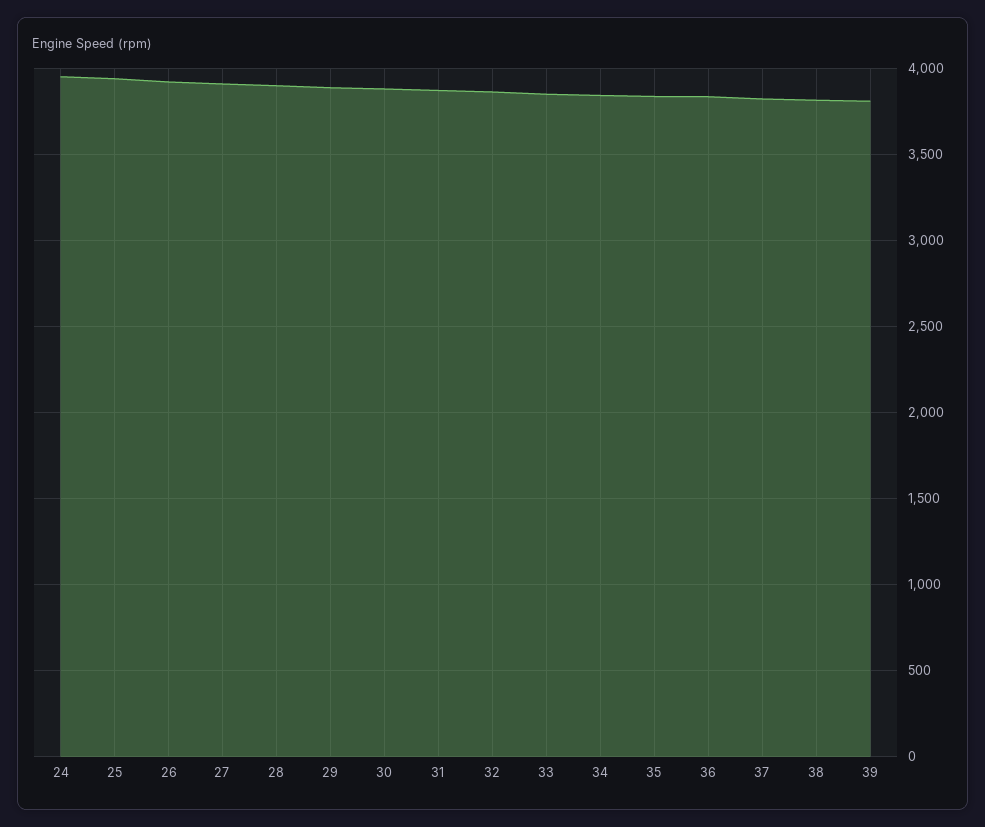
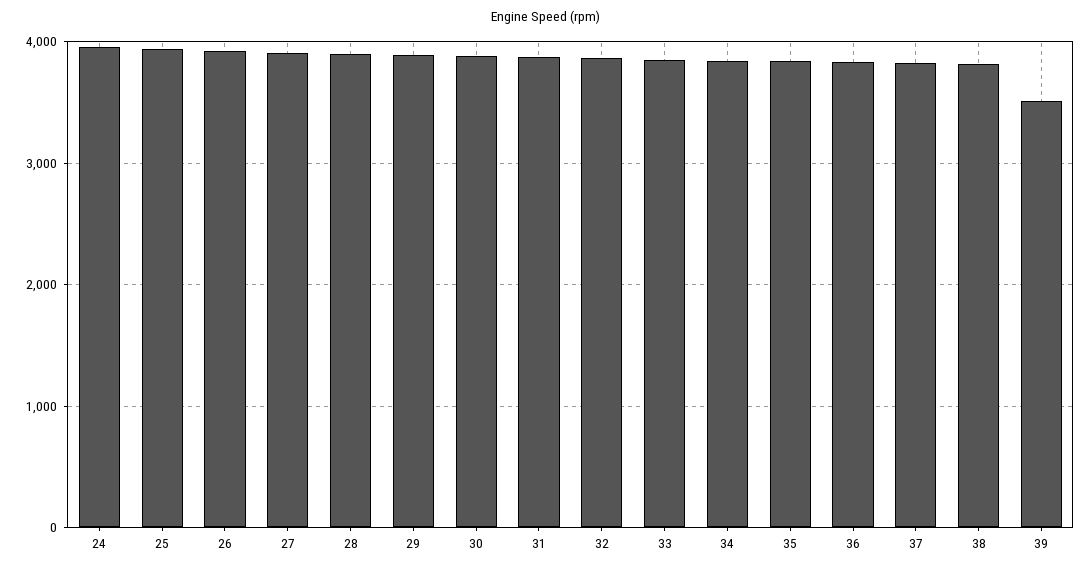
  {
    "24": 3950,
    "25": 3950,
    "26": 3900,
    "27": 3900,
    "28": 3900,
    "29": 3900,
    "30": 3900,
    "31": 3850,
    "32": 3850,
    "33": 3850,
    "34": 3850,
    "35": 3850,
    "36": 3850,
    "37": 3800,
    "38": 3800,
-   "39": 3800
+   "39": 3500
  }

